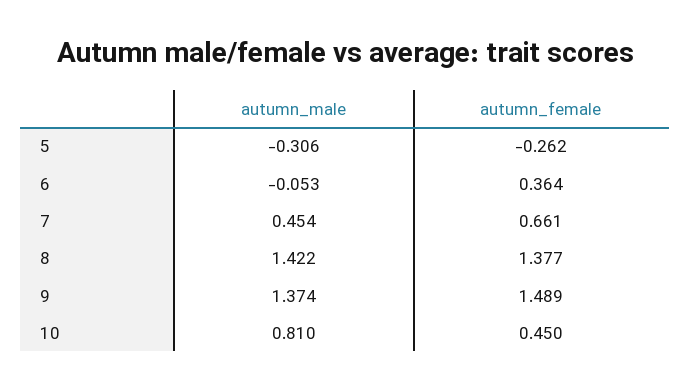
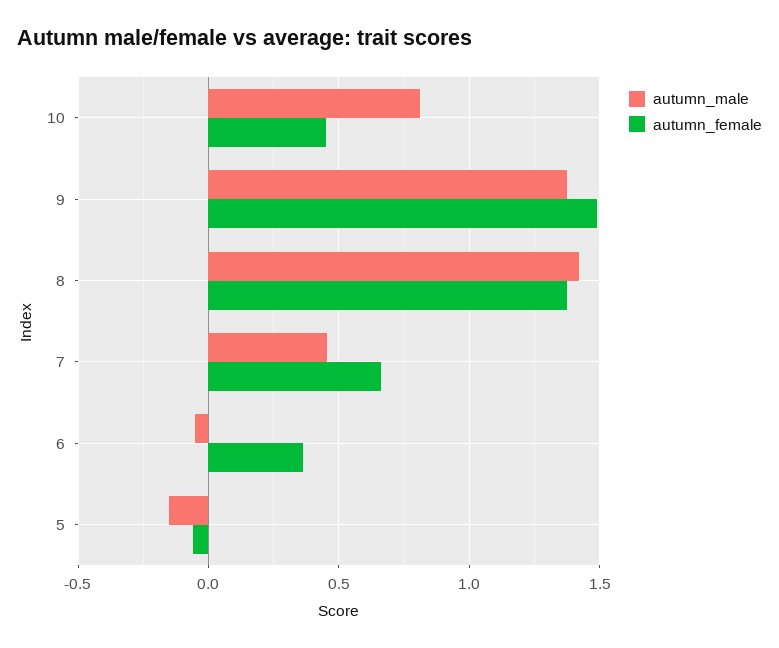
  {
    "autumn_male": {
-     "5": -0.306,
+     "5": -0.15,
      "6": -0.053,
      "7": 0.454,
      "8": 1.422,
      "9": 1.374,
      "10": 0.81
    },
    "autumn_female": {
-     "5": -0.262,
+     "5": -0.05,
      "6": 0.364,
      "7": 0.661,
      "8": 1.377,
      "9": 1.489,
      "10": 0.45
    }
  }

